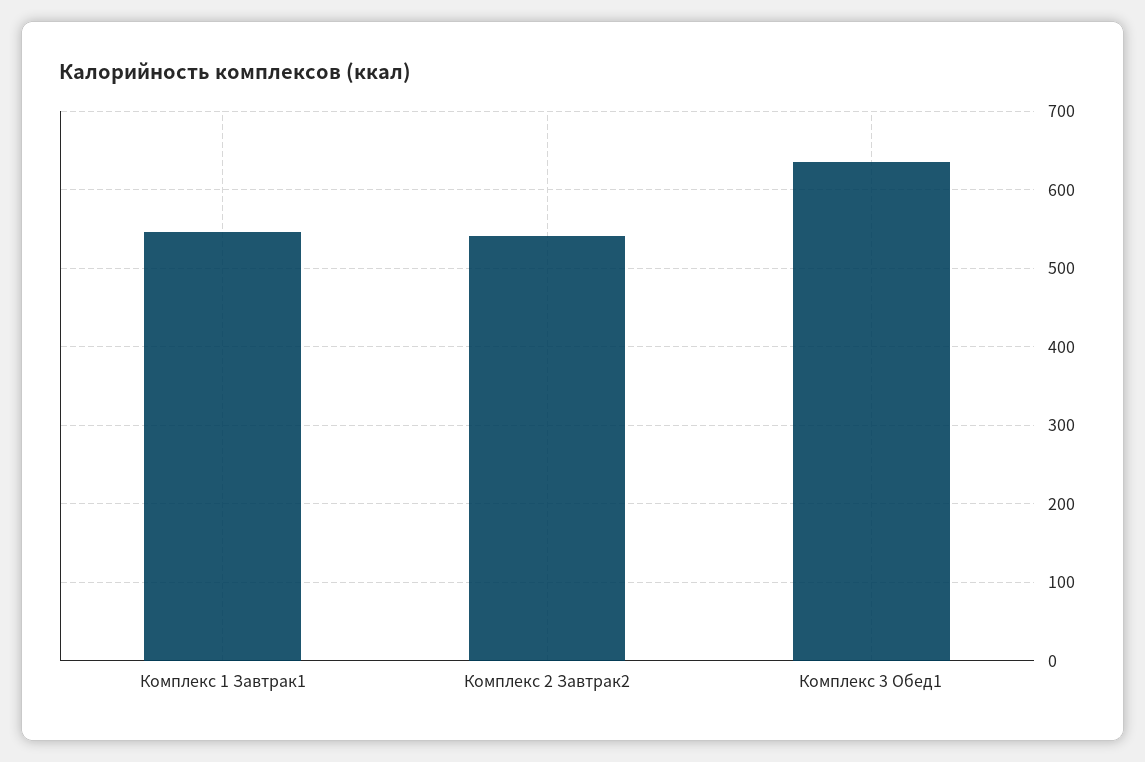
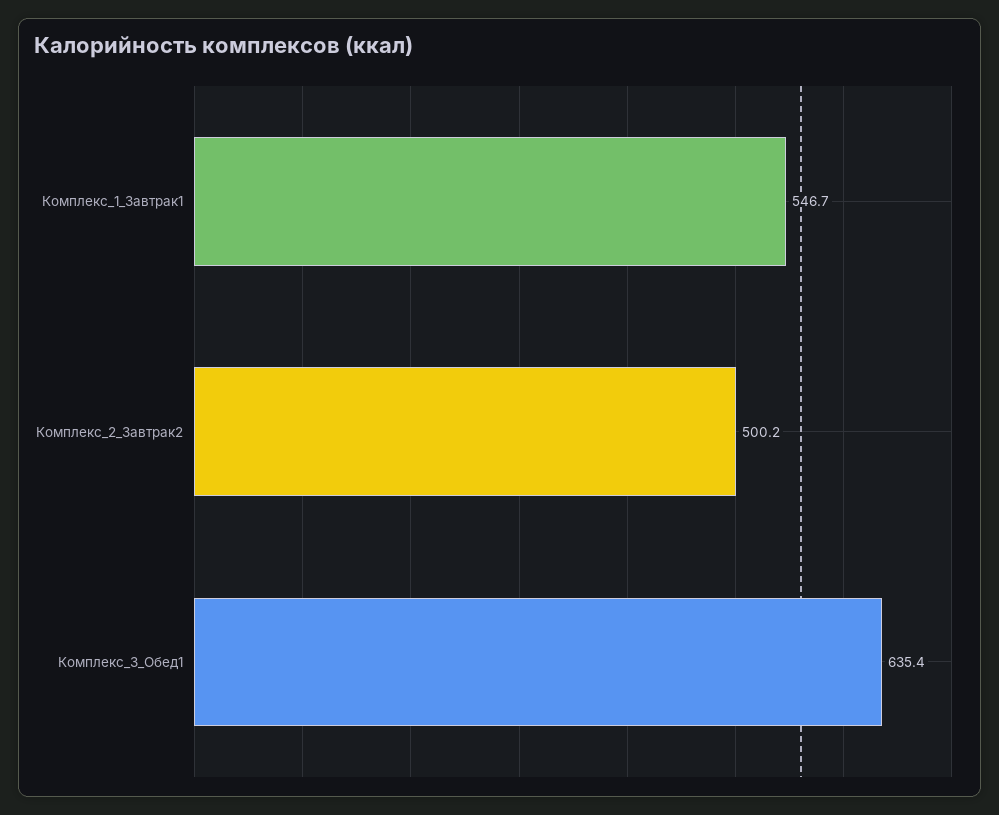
  {
    "Комплекс 1 Завтрак1": 546.7,
-   "Комплекс 2 Завтрак2": 540,
+   "Комплекс 2 Завтрак2": 500.2,
    "Комплекс 3 Обед1": 635.4
  }

